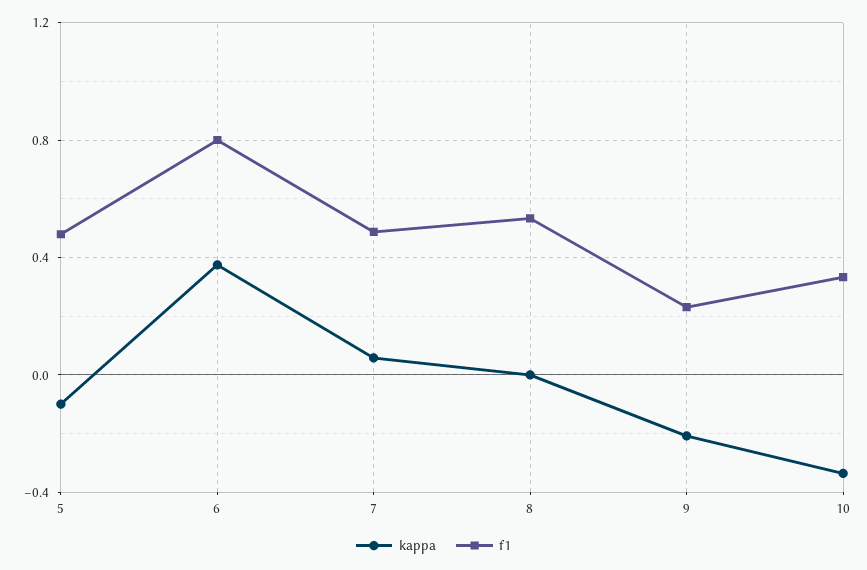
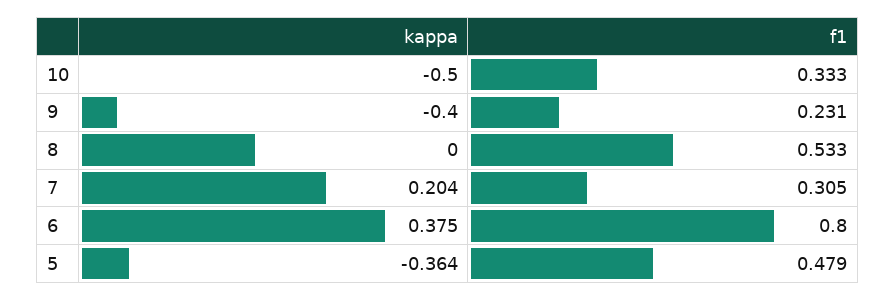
  {
    "kappa": {
-     "5": -0.1,
+     "5": -0.364,
      "6": 0.375,
-     "7": 0.05,
+     "7": 0.204,
      "8": 0,
-     "9": -0.2,
+     "9": -0.4,
-     "10": -0.35
+     "10": -0.5
    },
    "f1": {
      "5": 0.479,
      "6": 0.8,
-     "7": 0.5,
+     "7": 0.305,
      "8": 0.533,
      "9": 0.231,
      "10": 0.333
    }
  }

